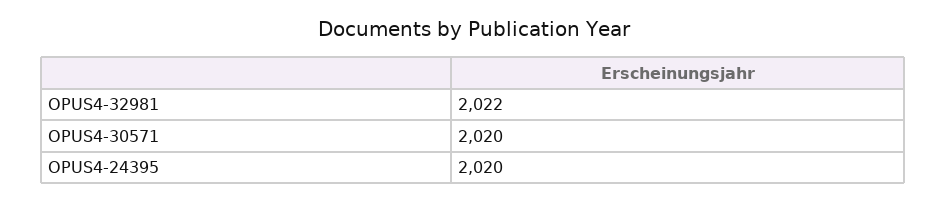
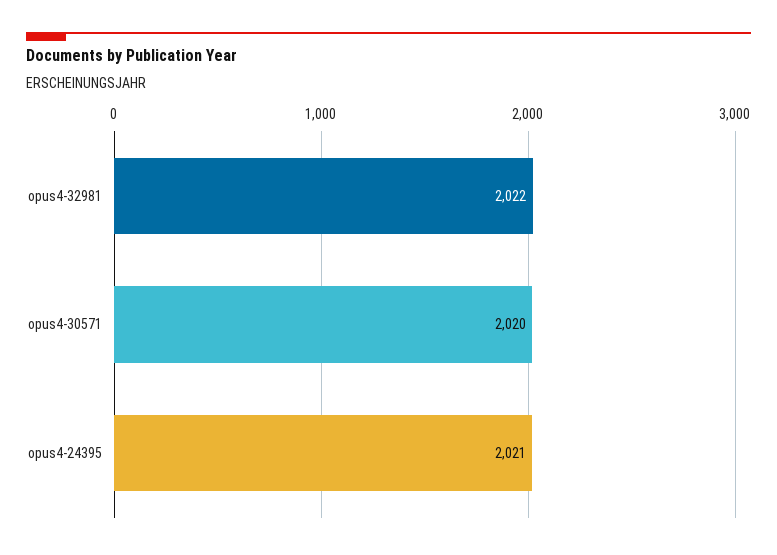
  {
    "OPUS4-32981": 2022,
    "OPUS4-30571": 2020,
-   "OPUS4-24395": 2020
+   "OPUS4-24395": 2021
  }

